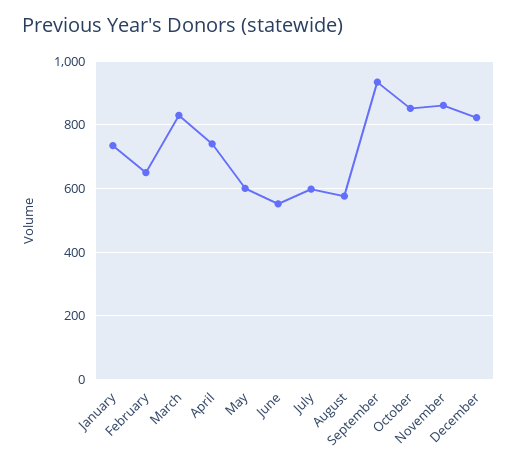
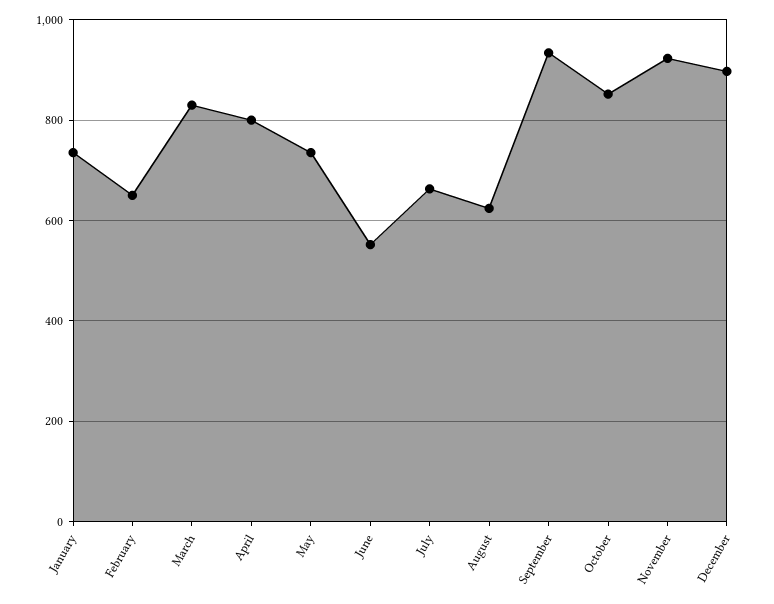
  {
    "January": 740,
    "February": 660,
    "March": 840,
-   "April": 740,
+   "April": 800,
-   "May": 600,
+   "May": 740,
    "June": 560,
-   "July": 600,
+   "July": 660,
-   "August": 580,
+   "August": 620,
    "September": 940,
    "October": 860,
-   "November": 860,
+   "November": 920,
-   "December": 820
+   "December": 900
  }

